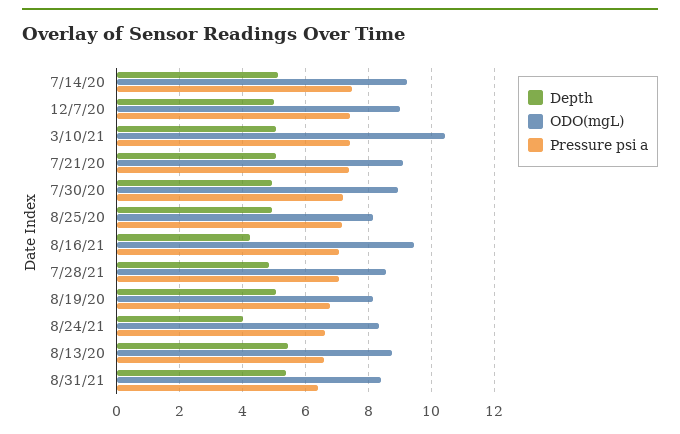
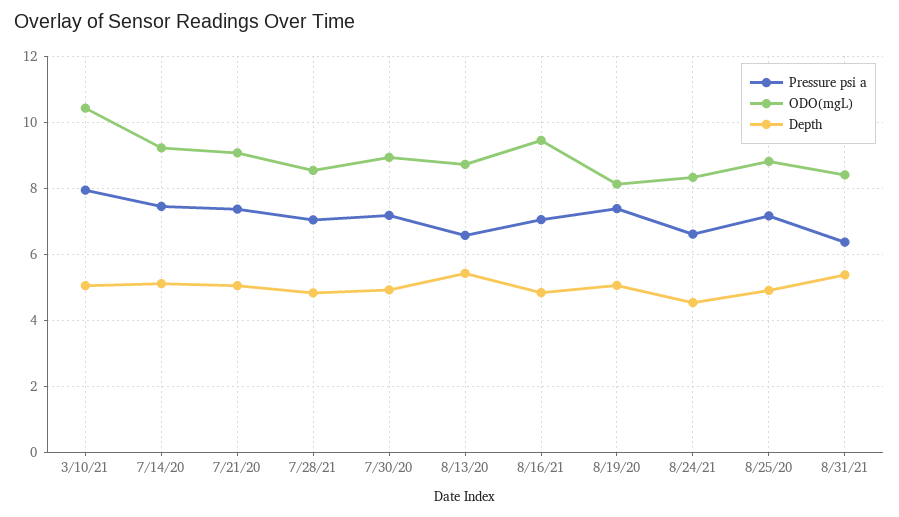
  {
    "Depth": {
      "7/14/20": 5.2,
-     "12/7/20": 5,
      "3/10/21": 5,
      "7/21/20": 5,
      "7/30/20": 5,
      "8/25/20": 5,
-     "8/16/21": 4.2,
+     "8/16/21": 4.8,
      "7/28/21": 4.8,
      "8/19/20": 5,
-     "8/24/21": 4,
+     "8/24/21": 4.6,
      "8/13/20": 5.4,
      "8/31/21": 5.4
    },
    "ODO(mgL)": {
      "7/14/20": 9.2,
-     "12/7/20": 9,
      "3/10/21": 10.4,
      "7/21/20": 9,
      "7/30/20": 9,
-     "8/25/20": 8.2,
+     "8/25/20": 8.8,
      "8/16/21": 9.4,
      "7/28/21": 8.6,
      "8/19/20": 8.2,
      "8/24/21": 8.4,
      "8/13/20": 8.8,
      "8/31/21": 8.4
    },
    "Pressure psi a": {
      "7/14/20": 7.4,
-     "12/7/20": 7.4,
-     "3/10/21": 7.4,
+     "3/10/21": 8,
      "7/21/20": 7.4,
      "7/30/20": 7.2,
      "8/25/20": 7.2,
      "8/16/21": 7,
      "7/28/21": 7,
-     "8/19/20": 6.8,
+     "8/19/20": 7.4,
      "8/24/21": 6.6,
      "8/13/20": 6.6,
      "8/31/21": 6.4
    }
  }

